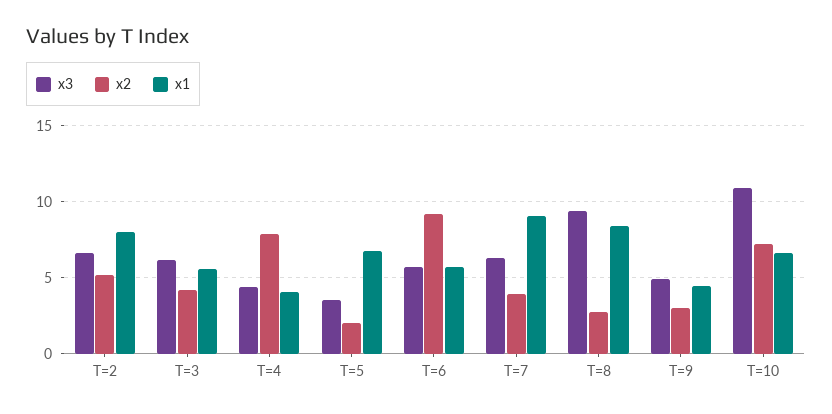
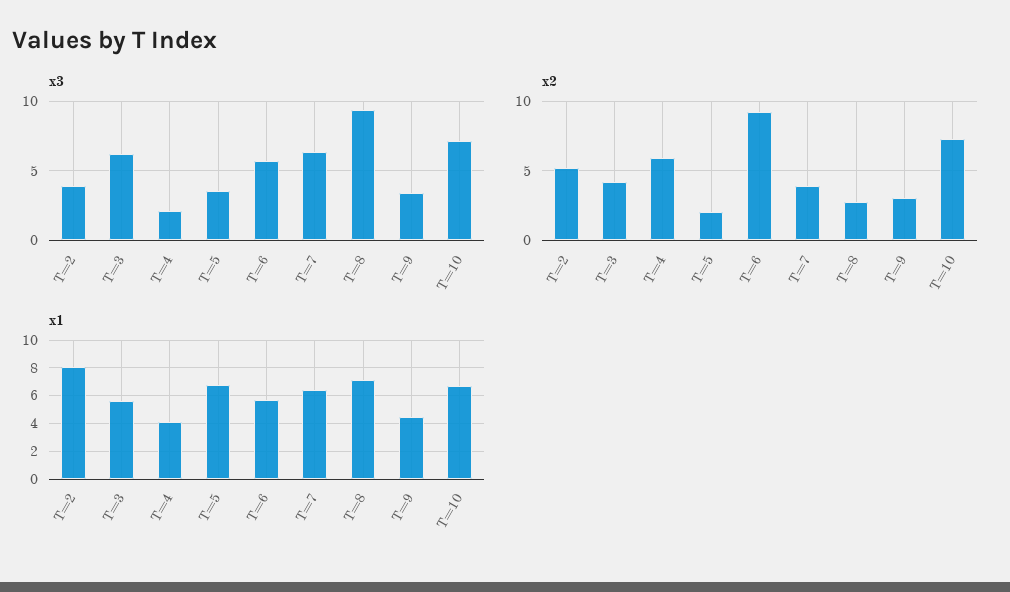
  {
    "x3": {
-     "T=2": 6.5,
+     "T=2": 4,
      "T=3": 6,
-     "T=4": 4.5,
+     "T=4": 2,
      "T=5": 3.5,
      "T=6": 5.5,
      "T=7": 6.5,
      "T=8": 9.5,
-     "T=9": 5,
+     "T=9": 3.5,
-     "T=10": 11
+     "T=10": 7
    },
    "x2": {
      "T=2": 5,
      "T=3": 4,
-     "T=4": 8,
+     "T=4": 6,
      "T=5": 2,
      "T=6": 9,
      "T=7": 4,
      "T=8": 2.5,
      "T=9": 3,
      "T=10": 7.5
    },
    "x1": {
      "T=2": 8,
      "T=3": 5.5,
      "T=4": 4,
      "T=5": 7,
      "T=6": 5.5,
-     "T=7": 9,
+     "T=7": 6.5,
-     "T=8": 8.5,
+     "T=8": 7,
      "T=9": 4.5,
      "T=10": 6.5
    }
  }

